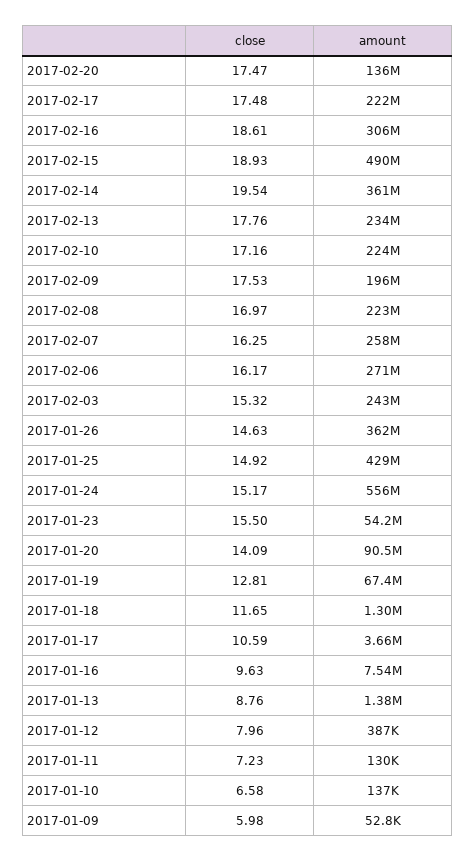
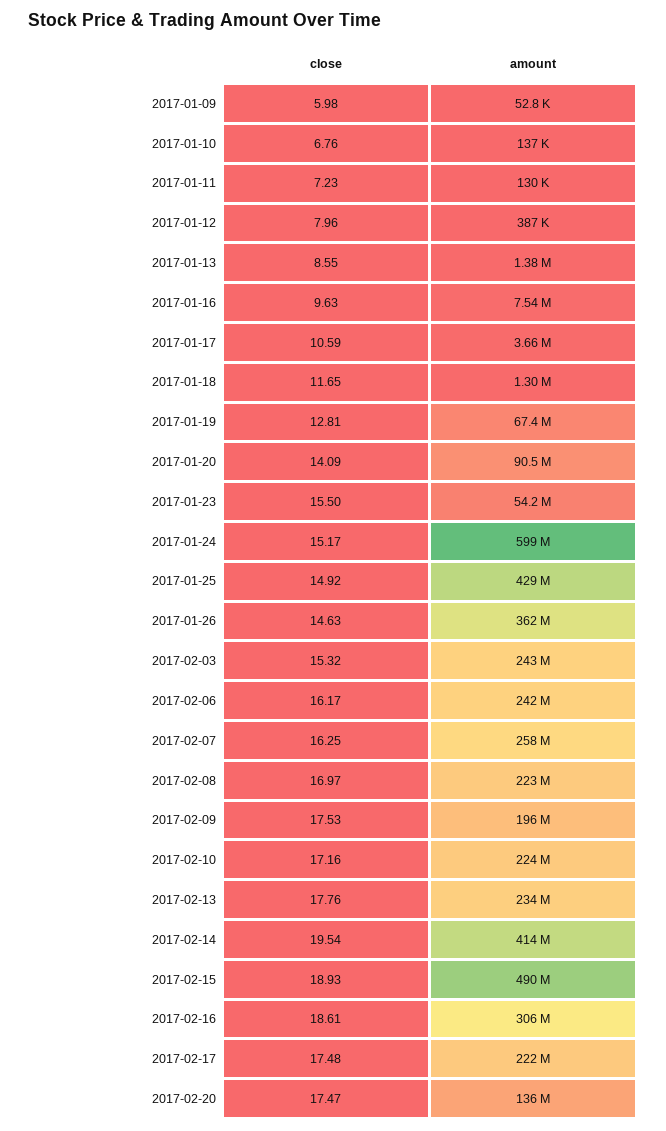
  {
    "close": {
      "2017-02-20": 17.47,
      "2017-02-17": 17.48,
      "2017-02-16": 18.61,
      "2017-02-15": 18.93,
      "2017-02-14": 19.54,
      "2017-02-13": 17.76,
      "2017-02-10": 17.16,
      "2017-02-09": 17.53,
      "2017-02-08": 16.97,
      "2017-02-07": 16.25,
      "2017-02-06": 16.17,
      "2017-02-03": 15.32,
      "2017-01-26": 14.63,
      "2017-01-25": 14.92,
      "2017-01-24": 15.17,
      "2017-01-23": 15.5,
      "2017-01-20": 14.09,
      "2017-01-19": 12.81,
      "2017-01-18": 11.65,
      "2017-01-17": 10.59,
      "2017-01-16": 9.63,
-     "2017-01-13": 8.76,
+     "2017-01-13": 8.55,
      "2017-01-12": 7.96,
      "2017-01-11": 7.23,
-     "2017-01-10": 6.58,
+     "2017-01-10": 6.76,
      "2017-01-09": 5.98
    },
    "amount": {
      "2017-02-20": 136000000,
      "2017-02-17": 222000000,
      "2017-02-16": 306000000,
      "2017-02-15": 490000000,
-     "2017-02-14": 361000000,
+     "2017-02-14": 414000000,
      "2017-02-13": 234000000,
      "2017-02-10": 224000000,
      "2017-02-09": 196000000,
      "2017-02-08": 223000000,
      "2017-02-07": 258000000,
-     "2017-02-06": 271000000,
+     "2017-02-06": 242000000,
      "2017-02-03": 243000000,
      "2017-01-26": 362000000,
      "2017-01-25": 429000000,
-     "2017-01-24": 556000000,
+     "2017-01-24": 599000000,
      "2017-01-23": 54200000,
      "2017-01-20": 90500000,
      "2017-01-19": 67400000,
      "2017-01-18": 1300000,
      "2017-01-17": 3660000,
      "2017-01-16": 7540000,
      "2017-01-13": 1380000,
      "2017-01-12": 387000,
      "2017-01-11": 130000,
      "2017-01-10": 137000,
      "2017-01-09": 52800
    }
  }

